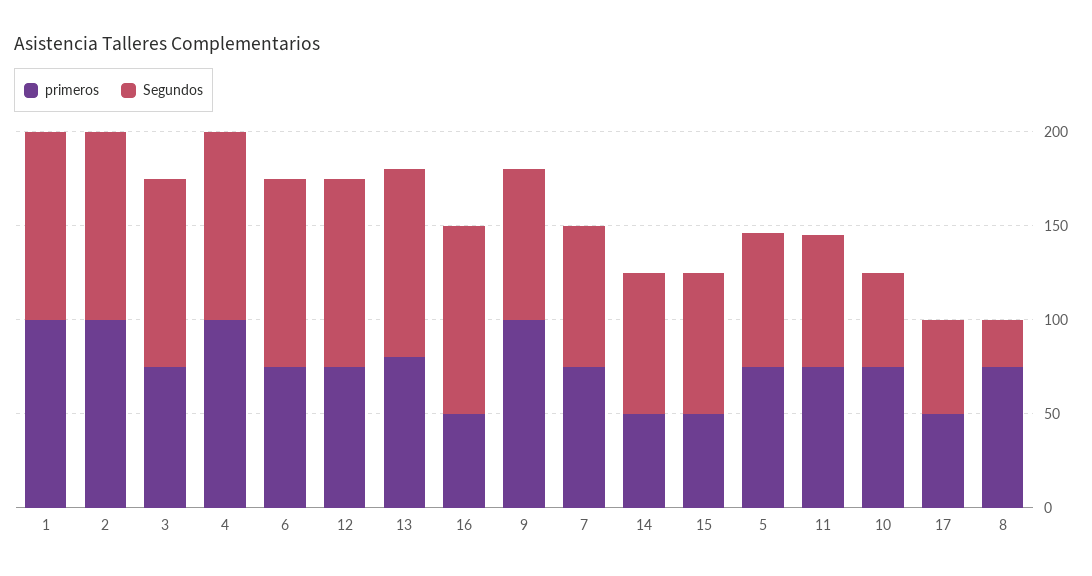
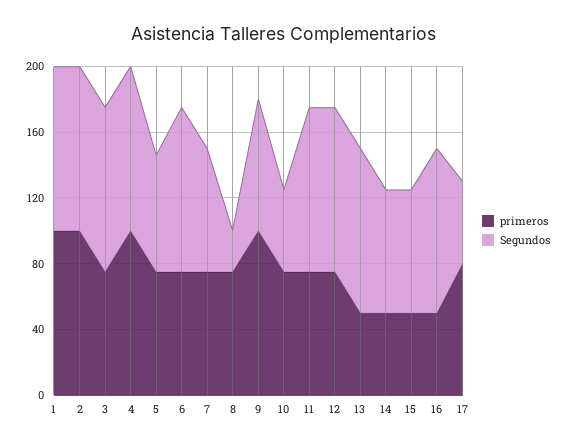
  {
    "primeros": {
      "1": 100,
      "2": 100,
      "3": 80,
      "4": 100,
      "6": 80,
      "12": 80,
-     "13": 80,
+     "13": 50,
      "16": 50,
      "9": 100,
      "7": 80,
      "14": 50,
      "15": 50,
      "5": 80,
      "11": 80,
      "10": 80,
-     "17": 50,
+     "17": 80,
      "8": 80
    },
    "Segundos": {
      "1": 100,
      "2": 100,
      "3": 100,
      "4": 100,
      "6": 100,
      "12": 100,
      "13": 100,
      "16": 100,
      "9": 80,
      "7": 80,
      "14": 80,
      "15": 80,
      "5": 70,
-     "11": 70,
+     "11": 100,
      "10": 50,
      "17": 50,
      "8": 30
    }
  }

